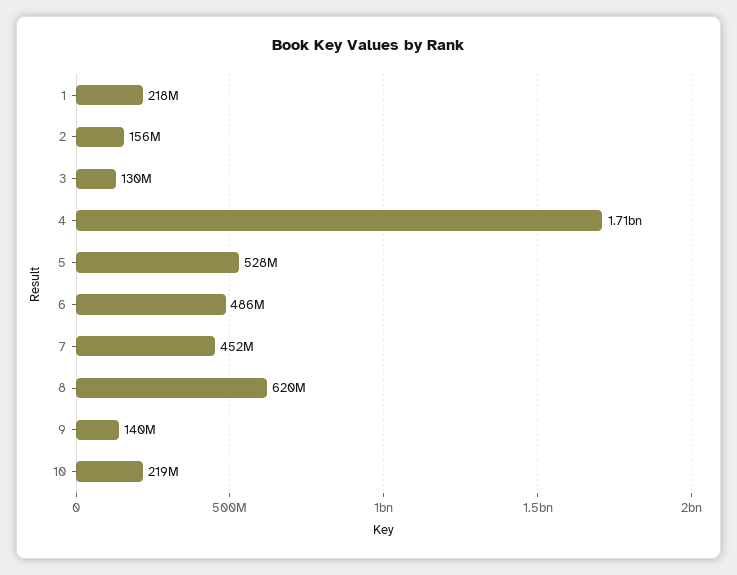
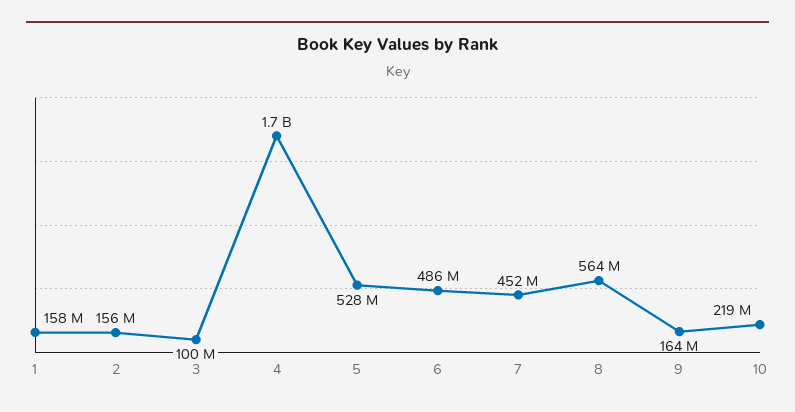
  {
-   "1": 218000000,
+   "1": 158000000,
    "2": 156000000,
-   "3": 130000000,
+   "3": 100000000,
    "4": 1710000000,
    "5": 528000000,
    "6": 486000000,
    "7": 452000000,
-   "8": 620000000,
+   "8": 564000000,
-   "9": 140000000,
+   "9": 164000000,
    "10": 219000000
  }

